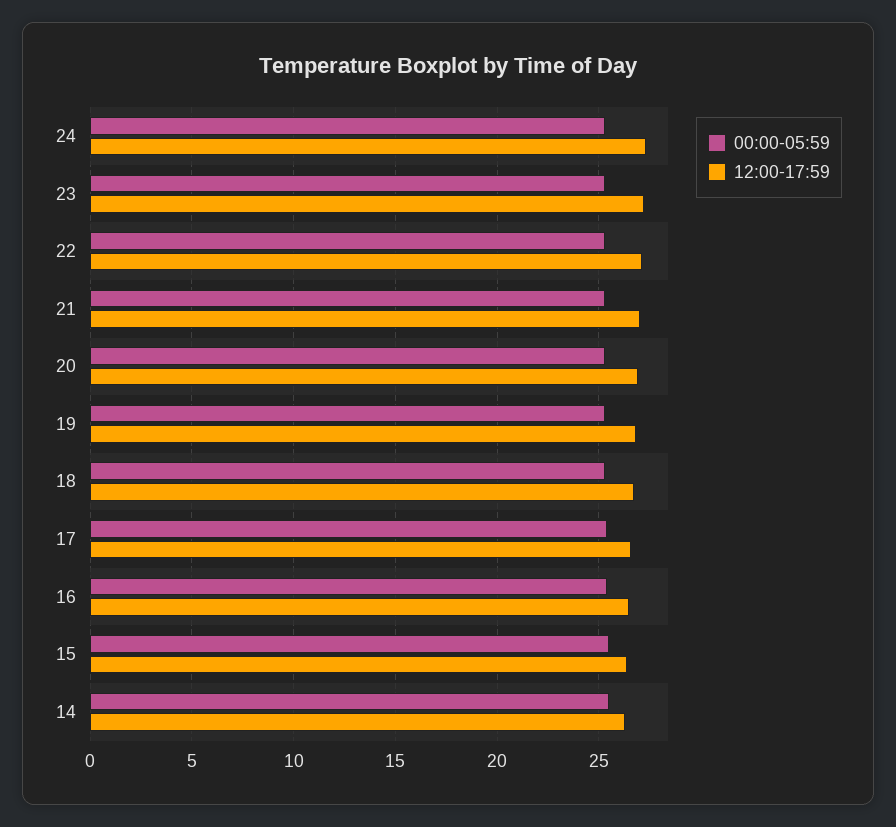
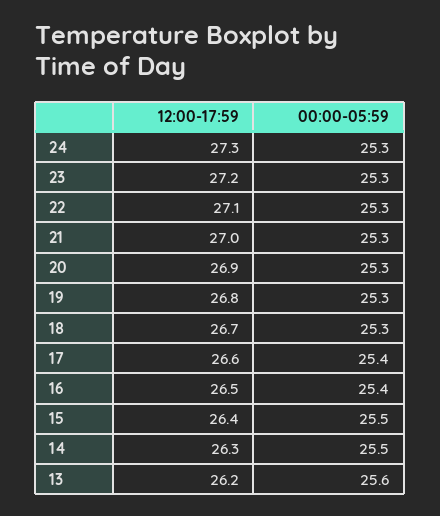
  {
    "00:00-05:59": {
      "24": 25.3,
      "23": 25.3,
      "22": 25.3,
      "21": 25.3,
      "20": 25.3,
      "19": 25.3,
      "18": 25.3,
      "17": 25.4,
      "16": 25.4,
      "15": 25.5,
-     "14": 25.5
+     "14": 25.5,
+     "13": 25.6
    },
    "12:00-17:59": {
      "24": 27.3,
      "23": 27.2,
      "22": 27.1,
      "21": 27,
      "20": 26.9,
      "19": 26.8,
      "18": 26.7,
      "17": 26.6,
      "16": 26.5,
      "15": 26.4,
-     "14": 26.3
+     "14": 26.3,
+     "13": 26.2
    }
  }

